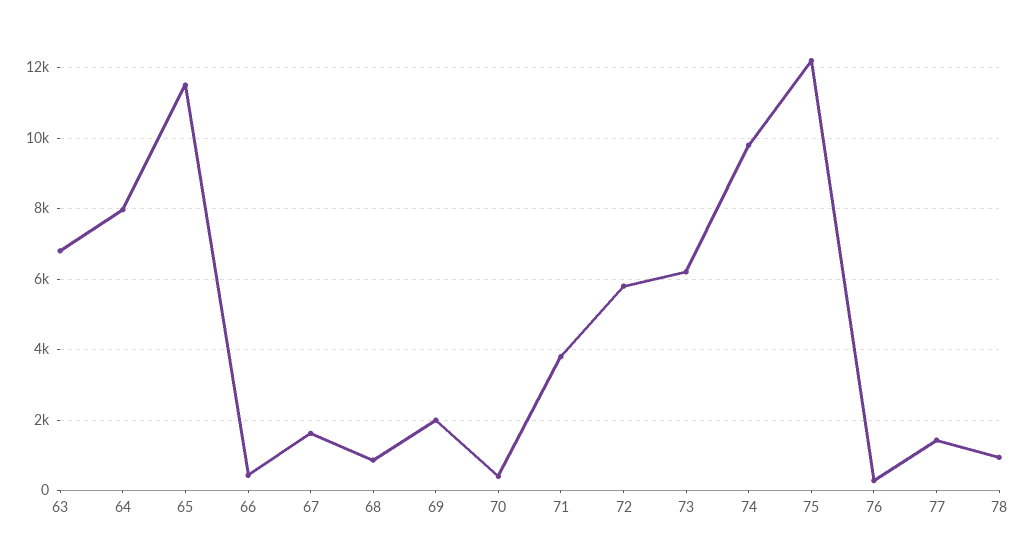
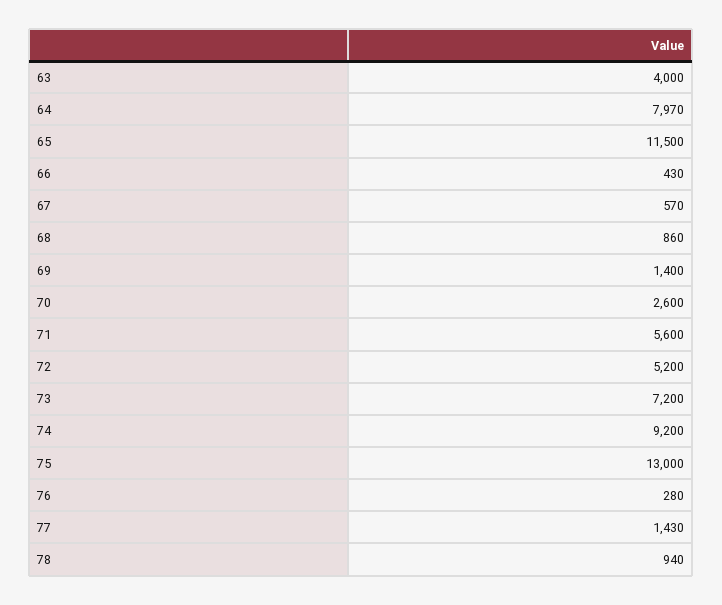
  {
-   "63": 6800,
+   "63": 4000,
    "64": 7970,
    "65": 11500,
    "66": 430,
-   "67": 1600,
+   "67": 570,
    "68": 860,
-   "69": 2000,
+   "69": 1400,
-   "70": 400,
+   "70": 2600,
-   "71": 3800,
+   "71": 5600,
-   "72": 5800,
+   "72": 5200,
-   "73": 6200,
+   "73": 7200,
-   "74": 9800,
+   "74": 9200,
-   "75": 12200,
+   "75": 13000,
    "76": 280,
    "77": 1430,
    "78": 940
  }

